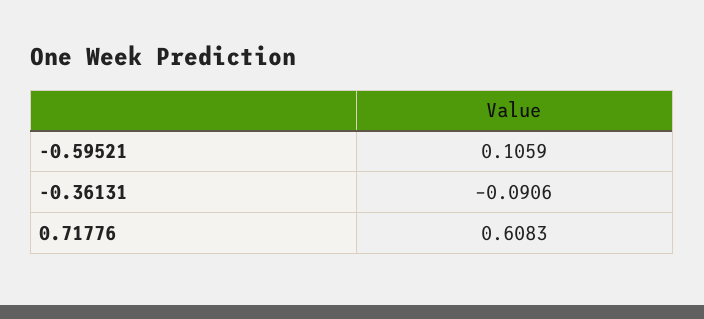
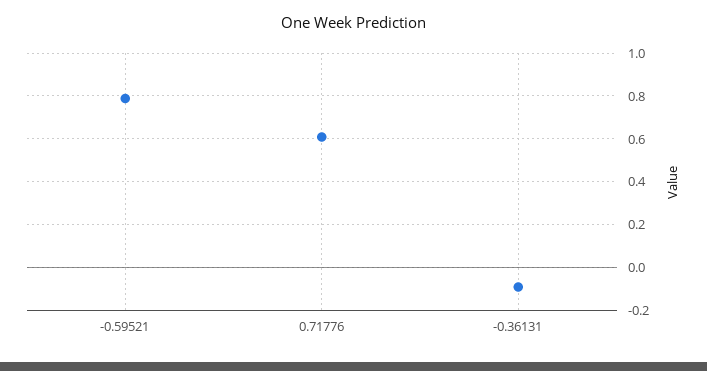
  {
-   "-0.59521": 0.1059,
+   "-0.59521": 0.8,
    "-0.36131": -0.0906,
    "0.71776": 0.6083
  }

